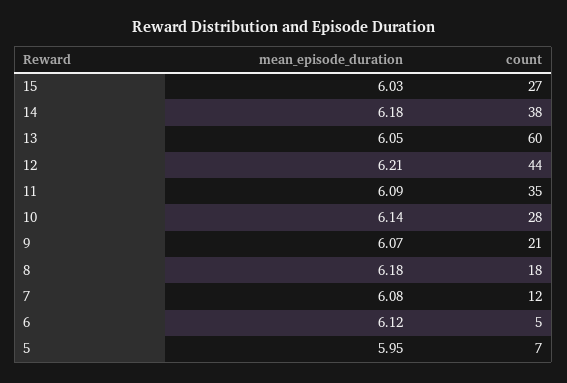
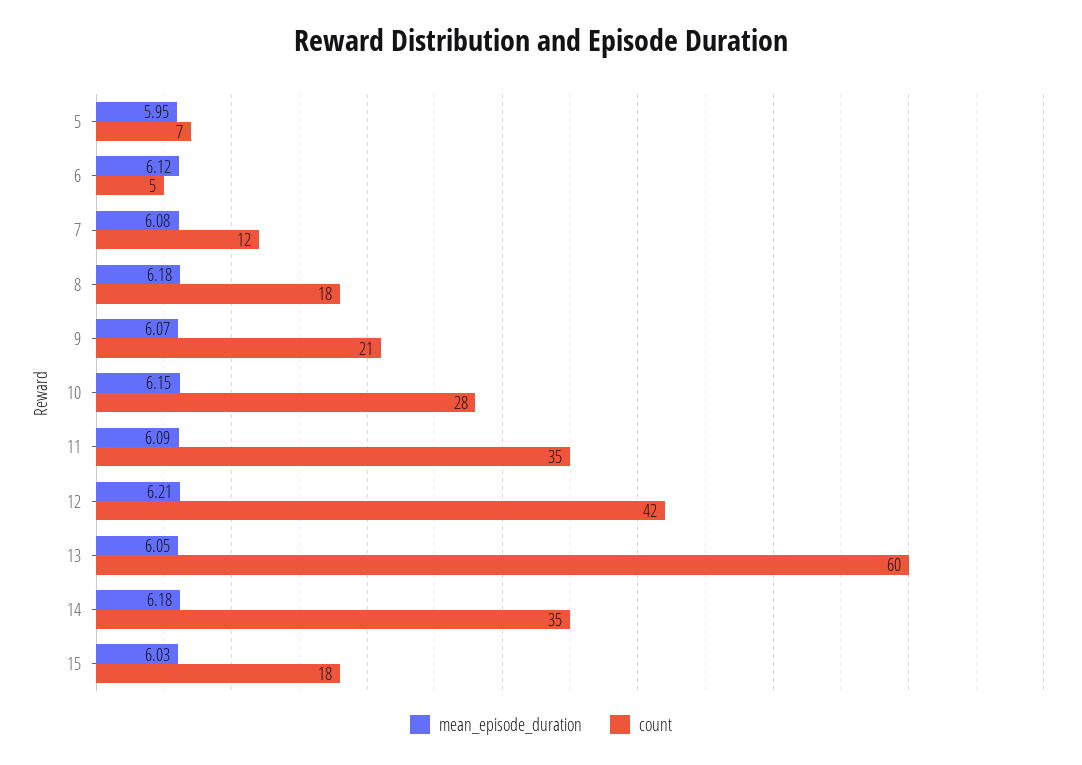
  {
    "mean_episode_duration": {
      "15": 6.03,
      "14": 6.18,
      "13": 6.05,
      "12": 6.21,
      "11": 6.09,
-     "10": 6.14,
+     "10": 6.15,
      "9": 6.07,
      "8": 6.18,
      "7": 6.08,
      "6": 6.12,
      "5": 5.95
    },
    "count": {
-     "15": 27,
+     "15": 18,
-     "14": 38,
+     "14": 35,
      "13": 60,
-     "12": 44,
+     "12": 42,
      "11": 35,
      "10": 28,
      "9": 21,
      "8": 18,
      "7": 12,
      "6": 5,
      "5": 7
    }
  }

